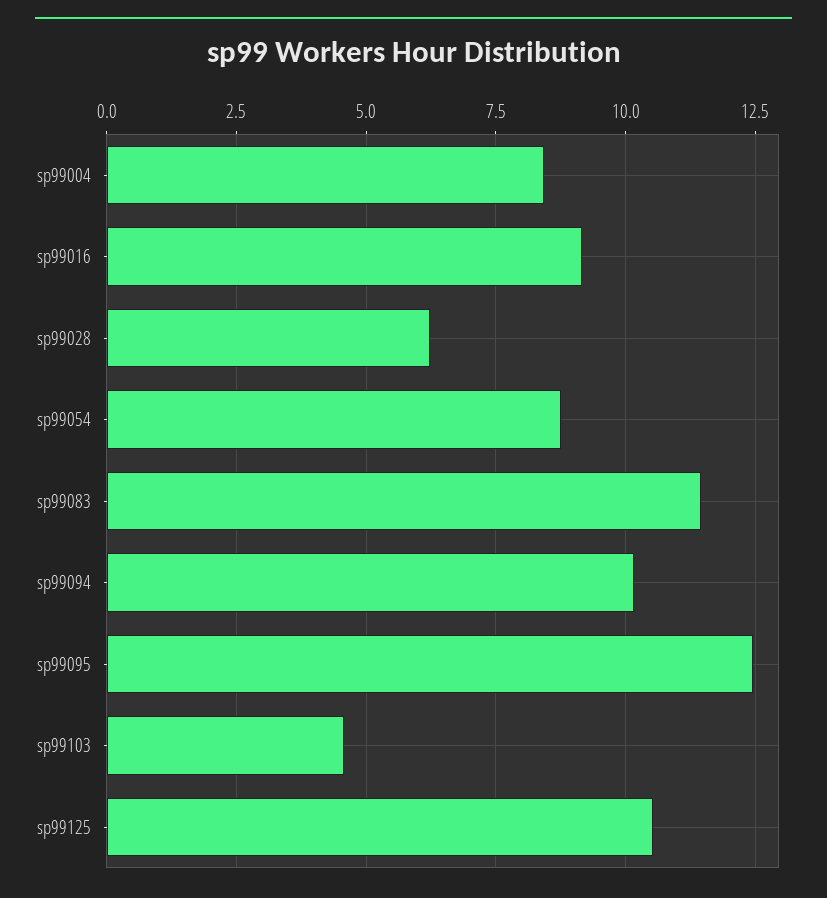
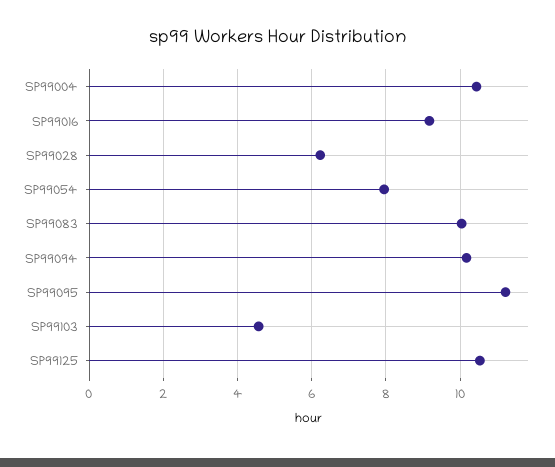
  {
-   "sp99004": 8.5,
+   "sp99004": 10.4,
    "sp99016": 9.2,
    "sp99028": 6.2,
-   "sp99054": 8.75,
+   "sp99054": 8,
-   "sp99083": 11.5,
+   "sp99083": 10,
    "sp99094": 10.2,
-   "sp99095": 12.5,
+   "sp99095": 11.2,
    "sp99103": 4.6,
    "sp99125": 10.6
  }

